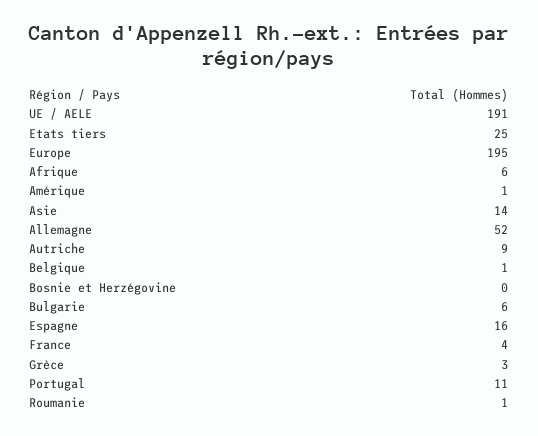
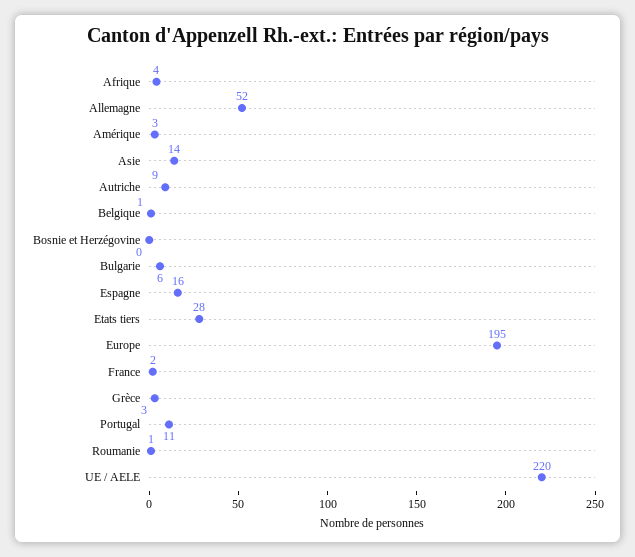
  {
-   "UE / AELE": 191,
+   "UE / AELE": 220,
-   "Etats tiers": 25,
+   "Etats tiers": 28,
    "Europe": 195,
-   "Afrique": 6,
+   "Afrique": 4,
-   "Amérique": 1,
+   "Amérique": 3,
    "Asie": 14,
    "Allemagne": 52,
    "Autriche": 9,
    "Belgique": 1,
    "Bosnie et Herzégovine": 0,
    "Bulgarie": 6,
    "Espagne": 16,
-   "France": 4,
+   "France": 2,
    "Grèce": 3,
    "Portugal": 11,
    "Roumanie": 1
  }

